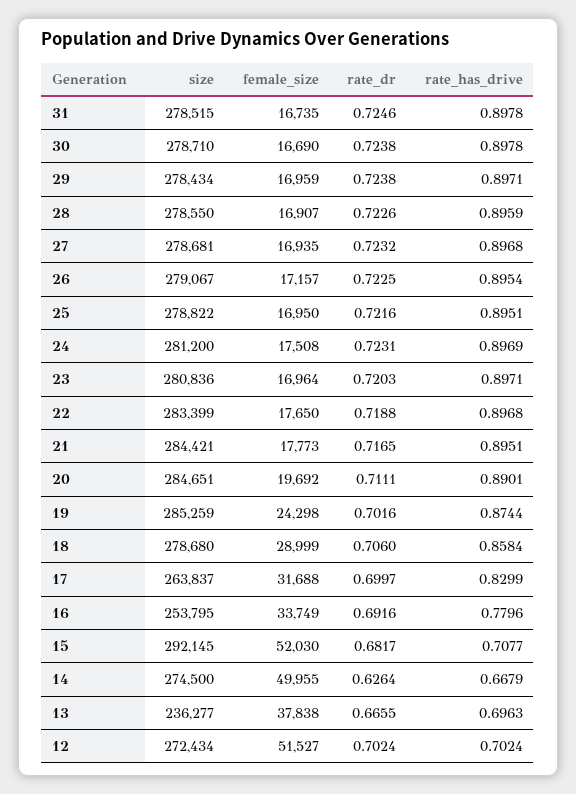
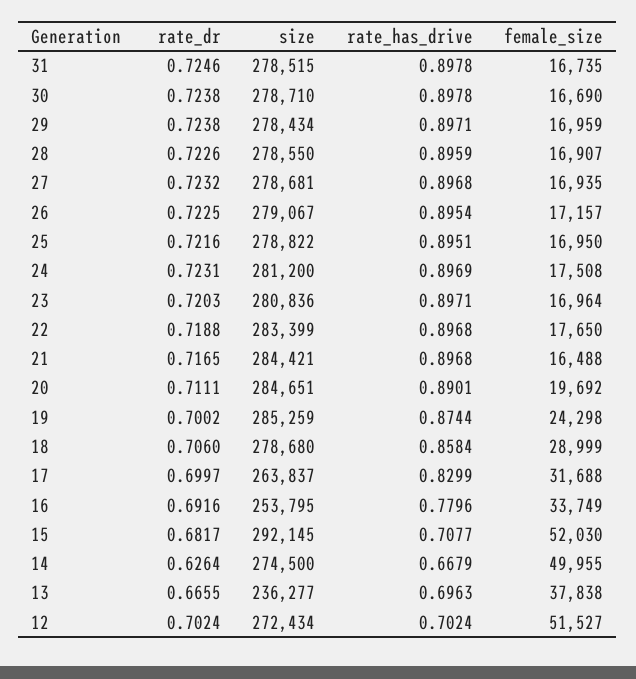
  {
    "size": {
      "31": 278515,
      "30": 278710,
      "29": 278434,
      "28": 278550,
      "27": 278681,
      "26": 279067,
      "25": 278822,
      "24": 281200,
      "23": 280836,
      "22": 283399,
      "21": 284421,
      "20": 284651,
      "19": 285259,
      "18": 278680,
      "17": 263837,
      "16": 253795,
      "15": 292145,
      "14": 274500,
      "13": 236277,
      "12": 272434
    },
    "female_size": {
      "31": 16735,
      "30": 16690,
      "29": 16959,
      "28": 16907,
      "27": 16935,
      "26": 17157,
      "25": 16950,
      "24": 17508,
      "23": 16964,
      "22": 17650,
-     "21": 17773,
+     "21": 16488,
      "20": 19692,
      "19": 24298,
      "18": 28999,
      "17": 31688,
      "16": 33749,
      "15": 52030,
      "14": 49955,
      "13": 37838,
      "12": 51527
    },
    "rate_dr": {
      "31": 0.7246,
      "30": 0.7238,
      "29": 0.7238,
      "28": 0.7226,
      "27": 0.7232,
      "26": 0.7225,
      "25": 0.7216,
      "24": 0.7231,
      "23": 0.7203,
      "22": 0.7188,
      "21": 0.7165,
      "20": 0.7111,
-     "19": 0.7016,
+     "19": 0.7002,
      "18": 0.706,
      "17": 0.6997,
      "16": 0.6916,
      "15": 0.6817,
      "14": 0.6264,
      "13": 0.6655,
      "12": 0.7024
    },
    "rate_has_drive": {
      "31": 0.8978,
      "30": 0.8978,
      "29": 0.8971,
      "28": 0.8959,
      "27": 0.8968,
      "26": 0.8954,
      "25": 0.8951,
      "24": 0.8969,
      "23": 0.8971,
      "22": 0.8968,
-     "21": 0.8951,
+     "21": 0.8968,
      "20": 0.8901,
      "19": 0.8744,
      "18": 0.8584,
      "17": 0.8299,
      "16": 0.7796,
      "15": 0.7077,
      "14": 0.6679,
      "13": 0.6963,
      "12": 0.7024
    }
  }

